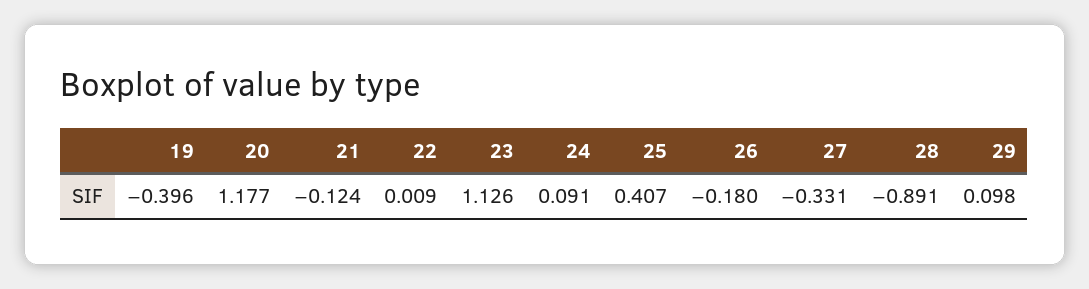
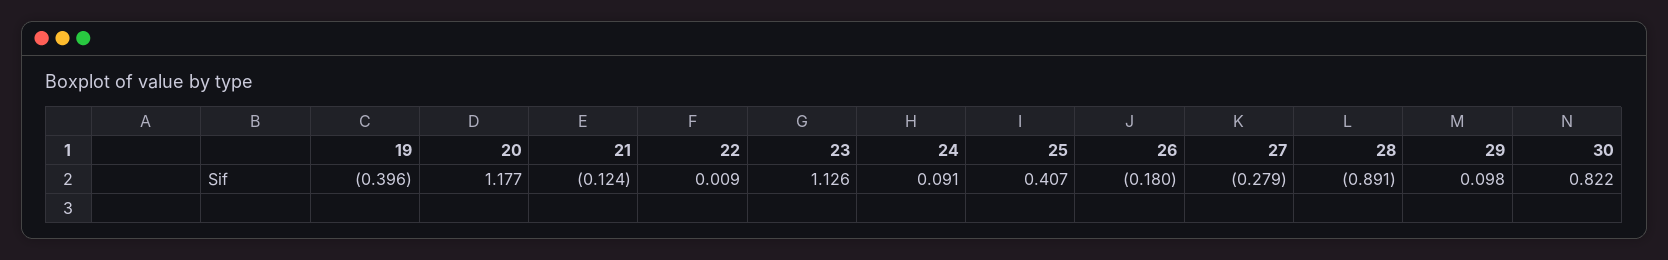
  {
    "19": -0.396,
    "20": 1.177,
    "21": -0.124,
    "22": 0.009,
    "23": 1.126,
    "24": 0.091,
    "25": 0.407,
    "26": -0.18,
-   "27": -0.331,
+   "27": -0.279,
    "28": -0.891,
-   "29": 0.098
+   "29": 0.098,
+   "30": 0.822
  }

